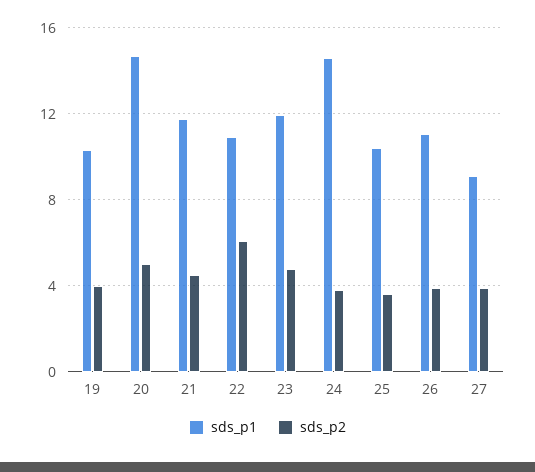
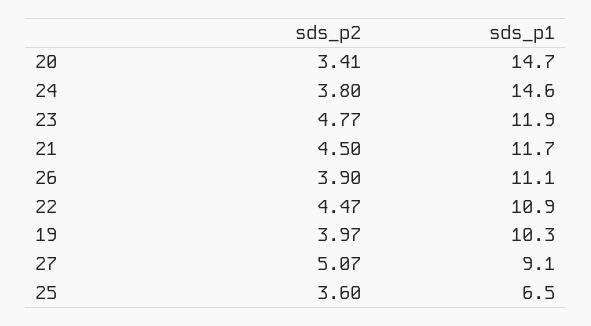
  {
    "sds_p1": {
      "19": 10.3,
      "20": 14.7,
      "21": 11.7,
      "22": 10.9,
      "23": 11.9,
      "24": 14.6,
-     "25": 10.5,
+     "25": 6.5,
      "26": 11.1,
      "27": 9.1
    },
    "sds_p2": {
      "19": 3.97,
-     "20": 5,
+     "20": 3.41,
      "21": 4.5,
-     "22": 6,
+     "22": 4.47,
      "23": 4.77,
      "24": 3.8,
      "25": 3.6,
      "26": 3.9,
-     "27": 4
+     "27": 5.07
    }
  }

